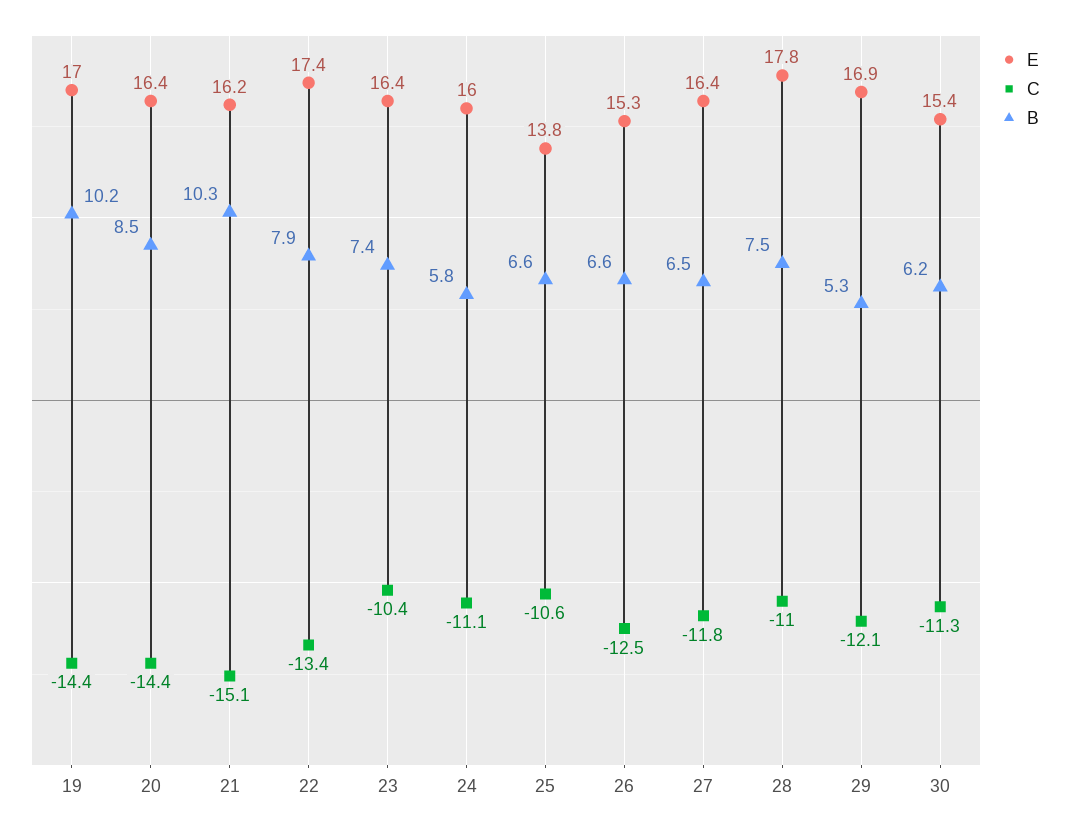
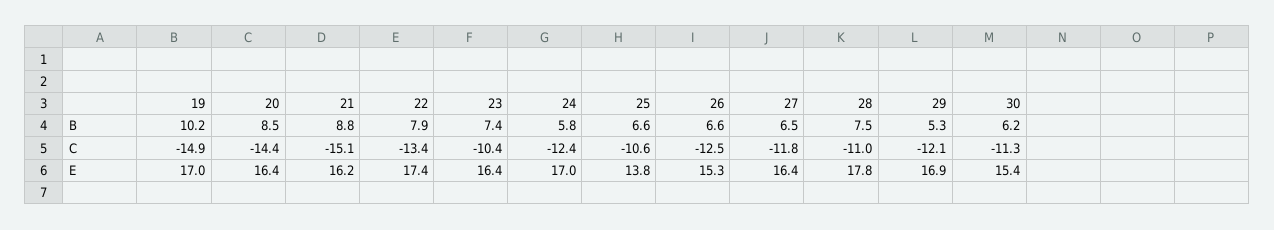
  {
    "E": {
      "19": 17,
      "20": 16.4,
      "21": 16.2,
      "22": 17.4,
      "23": 16.4,
-     "24": 16,
+     "24": 17,
      "25": 13.8,
      "26": 15.3,
      "27": 16.4,
      "28": 17.8,
      "29": 16.9,
      "30": 15.4
    },
    "C": {
-     "19": -14.4,
+     "19": -14.9,
      "20": -14.4,
      "21": -15.1,
      "22": -13.4,
      "23": -10.4,
-     "24": -11.1,
+     "24": -12.4,
      "25": -10.6,
      "26": -12.5,
      "27": -11.8,
      "28": -11,
      "29": -12.1,
      "30": -11.3
    },
    "B": {
      "19": 10.2,
      "20": 8.5,
-     "21": 10.3,
+     "21": 8.8,
      "22": 7.9,
      "23": 7.4,
      "24": 5.8,
      "25": 6.6,
      "26": 6.6,
      "27": 6.5,
      "28": 7.5,
      "29": 5.3,
      "30": 6.2
    }
  }

